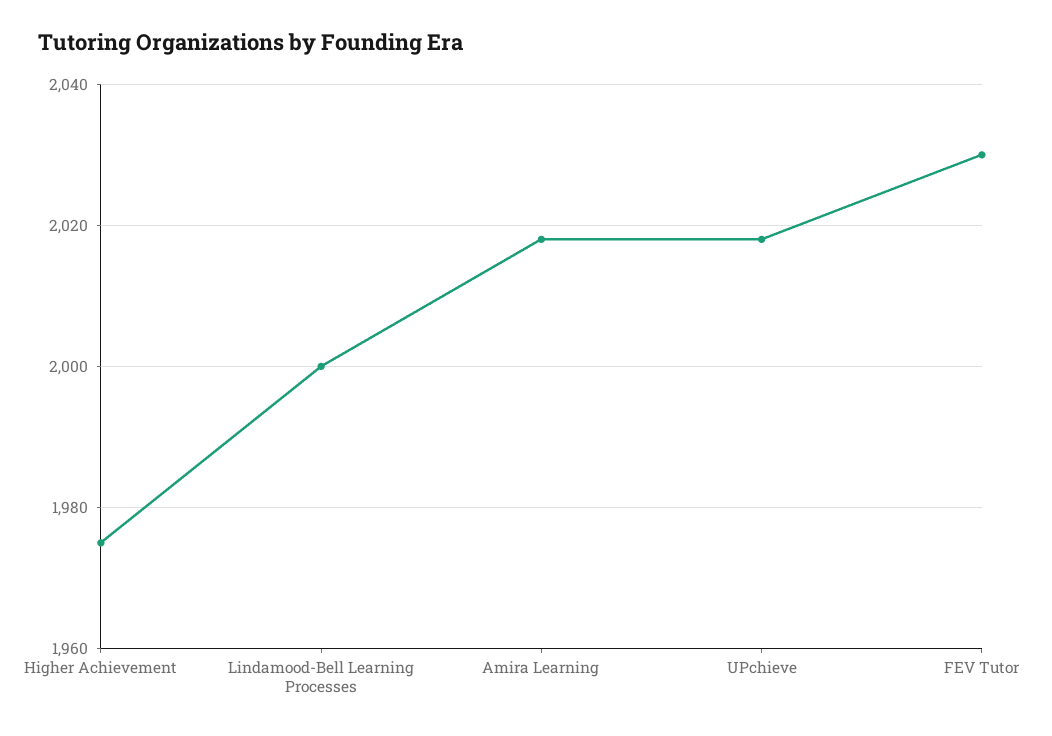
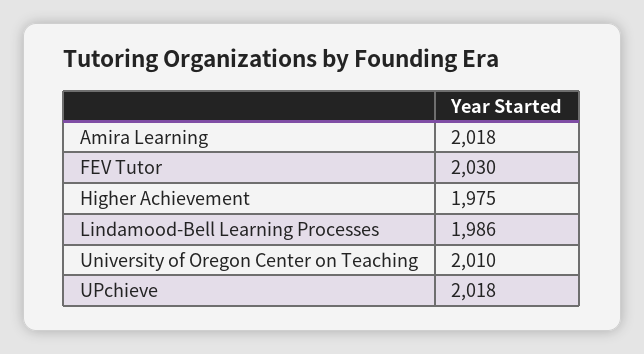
  {
    "Higher Achievement": 1975,
-   "Lindamood-Bell Learning Processes": 2000,
+   "Lindamood-Bell Learning Processes": 1986,
    "Amira Learning": 2018,
    "UPchieve": 2018,
-   "FEV Tutor": 2030
+   "FEV Tutor": 2030,
+   "University of Oregon Center on Teaching": 2010
  }

